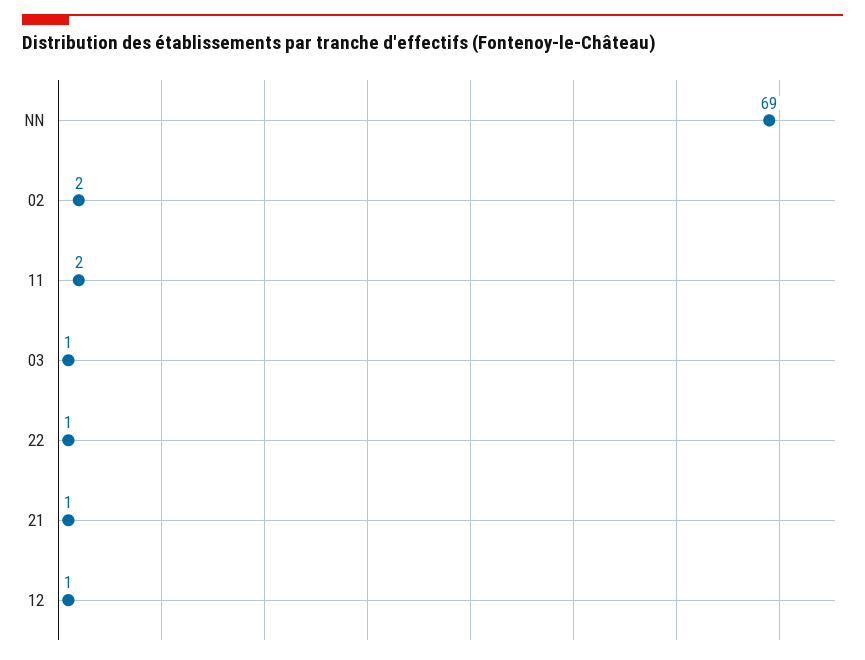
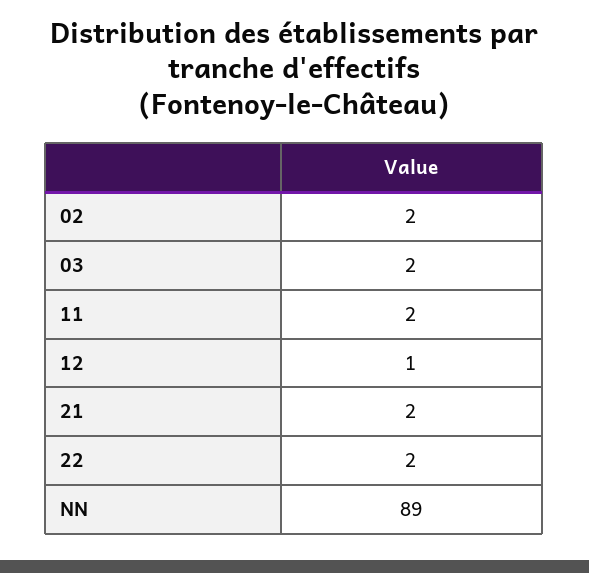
  {
-   "NN": 69,
+   "NN": 89,
    "02": 2,
    "11": 2,
-   "03": 1,
+   "03": 2,
-   "22": 1,
+   "22": 2,
-   "21": 1,
+   "21": 2,
    "12": 1
  }

